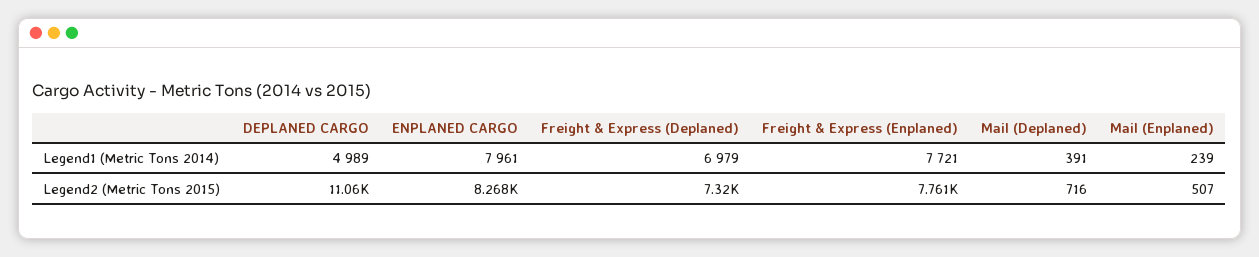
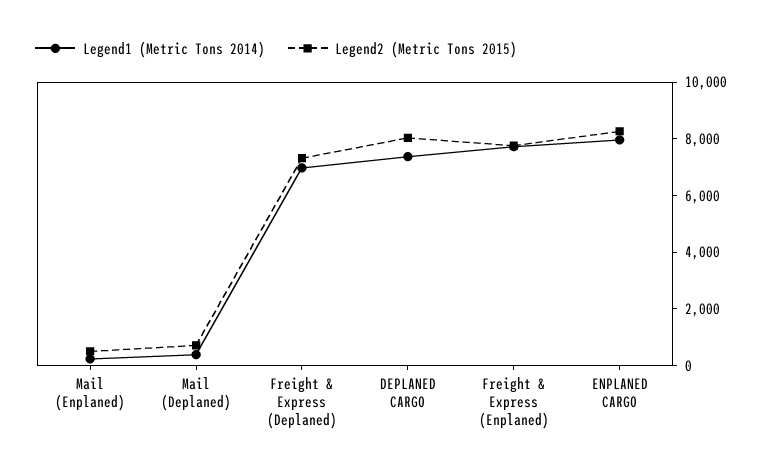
  {
    "Legend1 (Metric Tons 2014)": {
-     "DEPLANED CARGO": 4989,
+     "DEPLANED CARGO": 7500,
      "ENPLANED CARGO": 7961,
      "Freight & Express (Deplaned)": 6979,
      "Freight & Express (Enplaned)": 7721,
      "Mail (Deplaned)": 391,
      "Mail (Enplaned)": 239
    },
    "Legend2 (Metric Tons 2015)": {
-     "DEPLANED CARGO": 11060,
+     "DEPLANED CARGO": 8000,
      "ENPLANED CARGO": 8268,
      "Freight & Express (Deplaned)": 7320,
      "Freight & Express (Enplaned)": 7761,
      "Mail (Deplaned)": 716,
      "Mail (Enplaned)": 507
    }
  }

